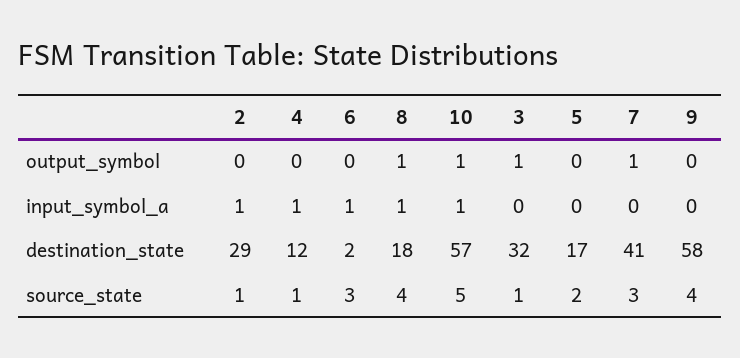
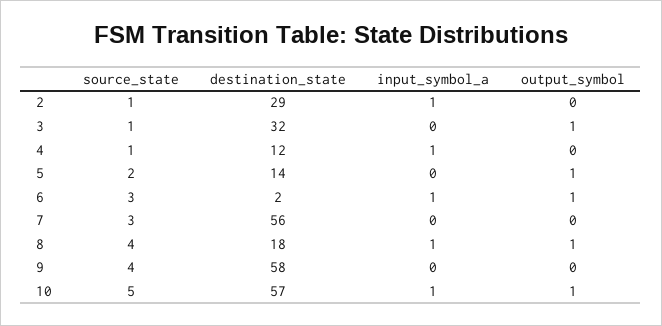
  {
    "2": {
      "output_symbol": 0,
      "input_symbol_a": 1,
      "destination_state": 29,
      "source_state": 1
    },
    "4": {
      "output_symbol": 0,
      "input_symbol_a": 1,
      "destination_state": 12,
      "source_state": 1
    },
    "6": {
-     "output_symbol": 0,
+     "output_symbol": 1,
      "input_symbol_a": 1,
      "destination_state": 2,
      "source_state": 3
    },
    "8": {
      "output_symbol": 1,
      "input_symbol_a": 1,
      "destination_state": 18,
      "source_state": 4
    },
    "10": {
      "output_symbol": 1,
      "input_symbol_a": 1,
      "destination_state": 57,
      "source_state": 5
    },
    "3": {
      "output_symbol": 1,
      "input_symbol_a": 0,
      "destination_state": 32,
      "source_state": 1
    },
    "5": {
-     "output_symbol": 0,
+     "output_symbol": 1,
      "input_symbol_a": 0,
-     "destination_state": 17,
+     "destination_state": 14,
      "source_state": 2
    },
    "7": {
-     "output_symbol": 1,
+     "output_symbol": 0,
      "input_symbol_a": 0,
-     "destination_state": 41,
+     "destination_state": 56,
      "source_state": 3
    },
    "9": {
      "output_symbol": 0,
      "input_symbol_a": 0,
      "destination_state": 58,
      "source_state": 4
    }
  }

